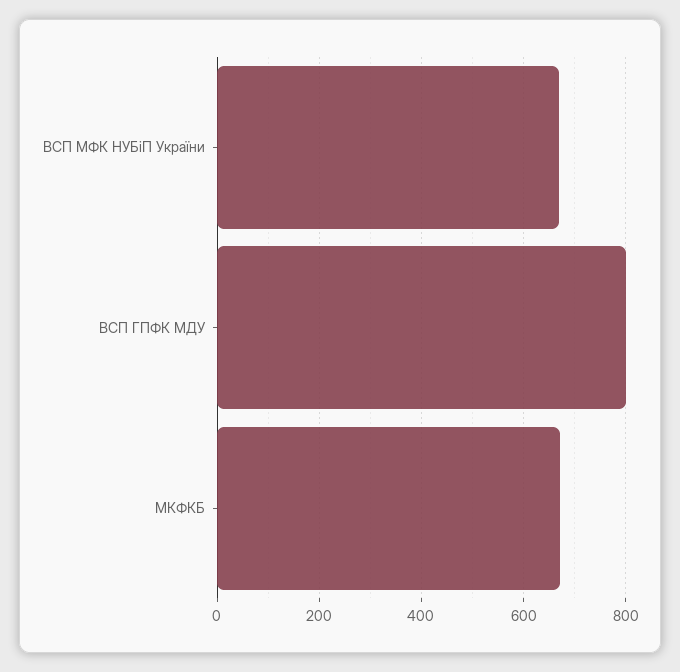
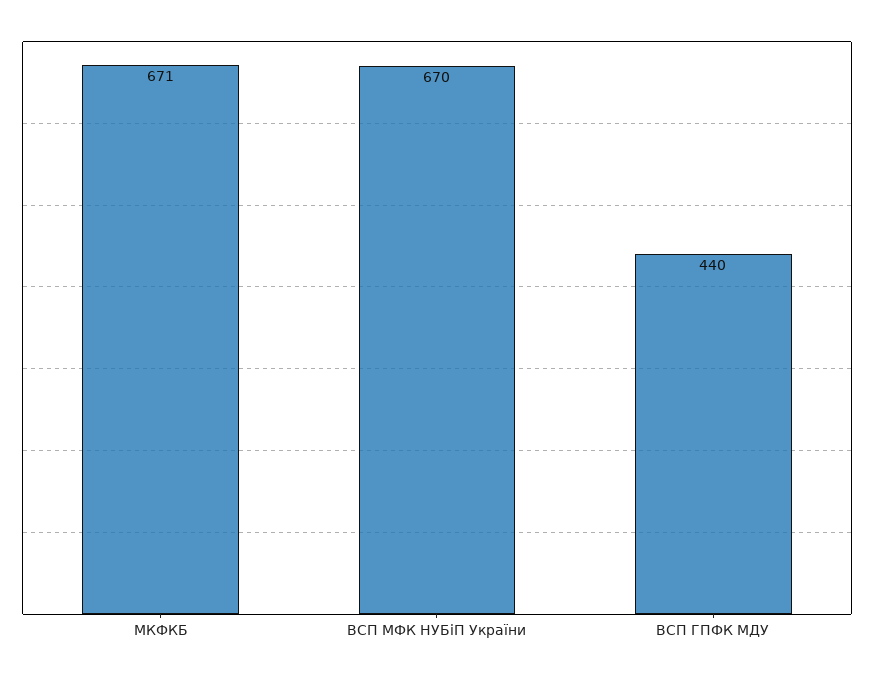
  {
    "ВСП МФК НУБіП України": 670,
-   "ВСП ГПФК МДУ": 800,
+   "ВСП ГПФК МДУ": 440,
    "МКФКБ": 671
  }

